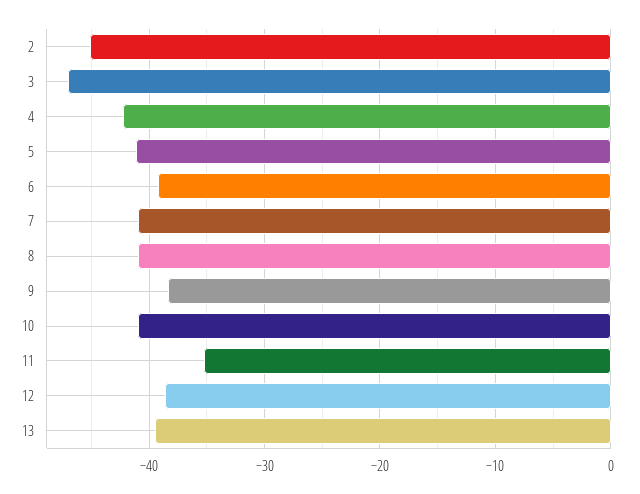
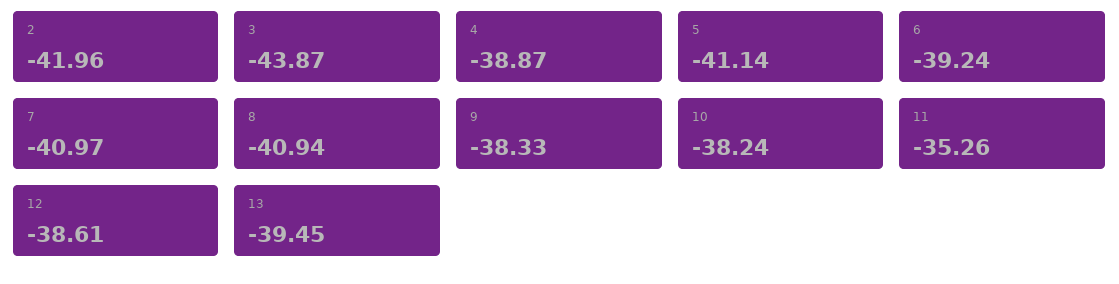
  {
-   "2": -45,
+   "2": -41.96,
-   "3": -47,
+   "3": -43.87,
-   "4": -42,
+   "4": -38.87,
    "5": -41.14,
    "6": -39.24,
    "7": -40.97,
    "8": -40.94,
    "9": -38.33,
-   "10": -41,
+   "10": -38.24,
    "11": -35.26,
    "12": -38.61,
    "13": -39.45
  }

